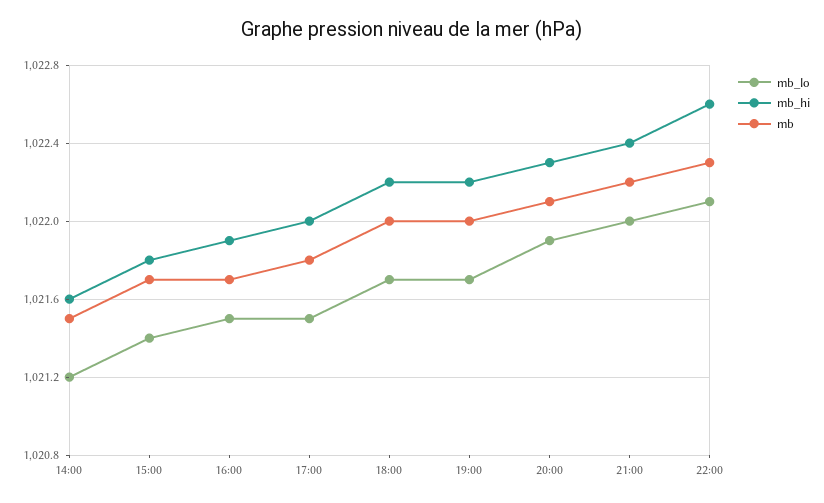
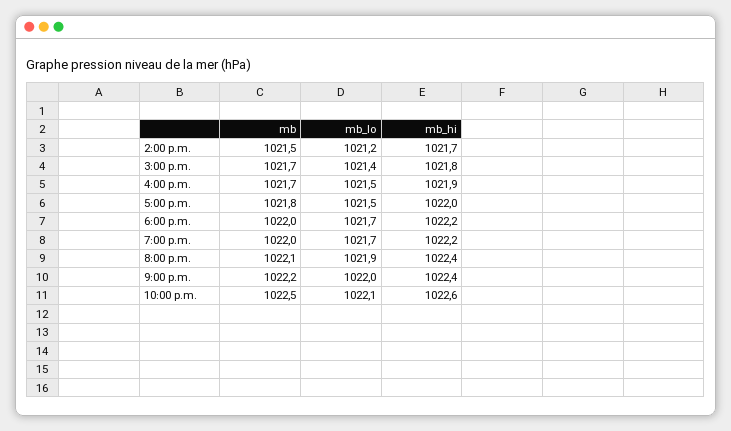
  {
    "mb_lo": {
      "14:00": 1021.2,
      "15:00": 1021.4,
      "16:00": 1021.5,
      "17:00": 1021.5,
      "18:00": 1021.7,
      "19:00": 1021.7,
      "20:00": 1021.9,
      "21:00": 1022,
      "22:00": 1022.1
    },
    "mb_hi": {
-     "14:00": 1021.6,
+     "14:00": 1021.7,
      "15:00": 1021.8,
      "16:00": 1021.9,
      "17:00": 1022,
      "18:00": 1022.2,
      "19:00": 1022.2,
-     "20:00": 1022.3,
+     "20:00": 1022.4,
      "21:00": 1022.4,
      "22:00": 1022.6
    },
    "mb": {
      "14:00": 1021.5,
      "15:00": 1021.7,
      "16:00": 1021.7,
      "17:00": 1021.8,
      "18:00": 1022,
      "19:00": 1022,
      "20:00": 1022.1,
      "21:00": 1022.2,
-     "22:00": 1022.3
+     "22:00": 1022.5
    }
  }

